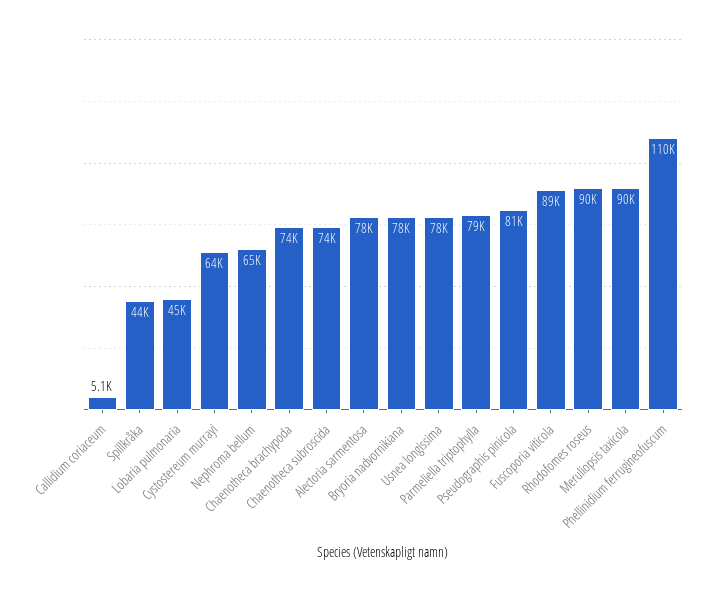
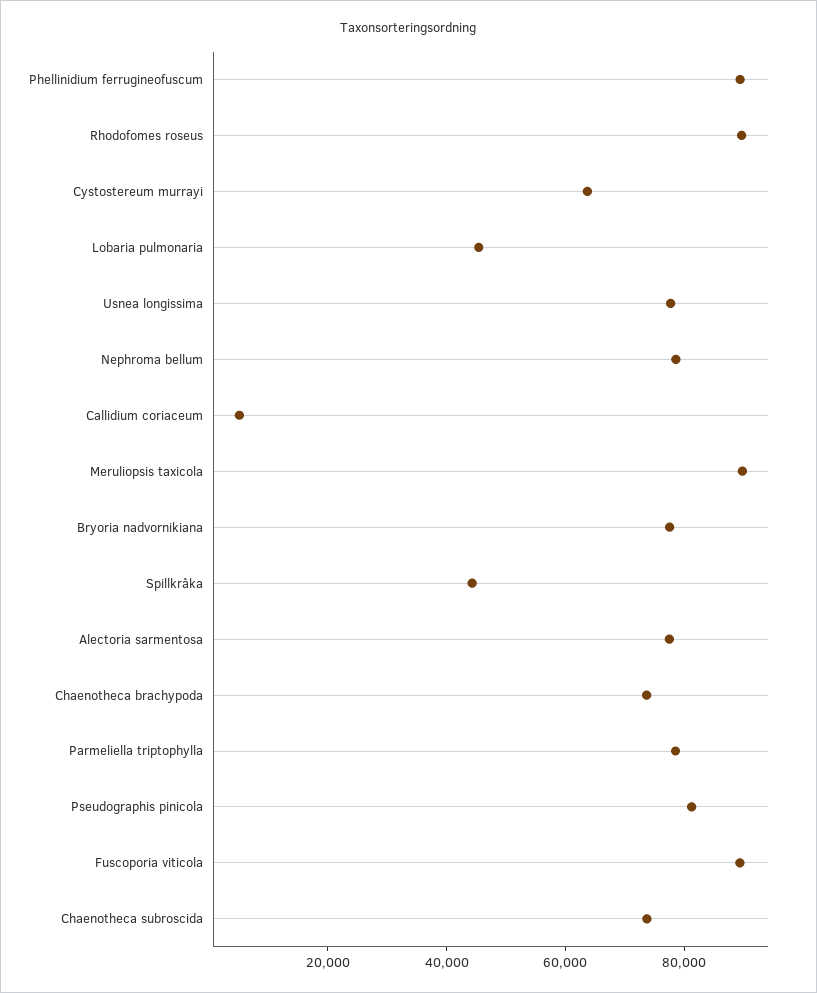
  {
    "Callidium coriaceum": 5100,
    "Spillkråka": 44000,
    "Lobaria pulmonaria": 45000,
    "Cystostereum murrayi": 64000,
-   "Nephroma bellum": 65000,
+   "Nephroma bellum": 80000,
    "Chaenotheca brachypoda": 74000,
    "Chaenotheca subroscida": 74000,
    "Alectoria sarmentosa": 78000,
    "Bryoria nadvornikiana": 78000,
    "Usnea longissima": 78000,
    "Parmeliella triptophylla": 79000,
    "Pseudographis pinicola": 81000,
    "Fuscoporia viticola": 89000,
    "Rhodofomes roseus": 90000,
    "Meruliopsis taxicola": 90000,
-   "Phellinidium ferrugineofuscum": 110000
+   "Phellinidium ferrugineofuscum": 90000
  }

